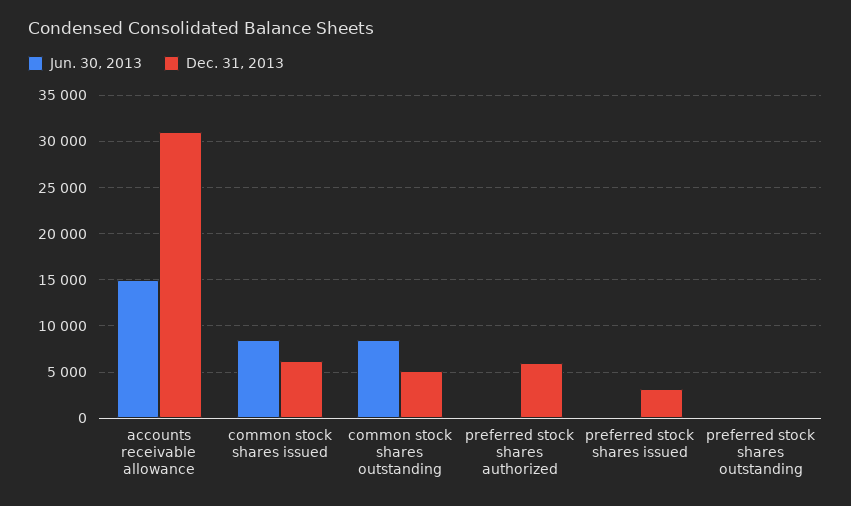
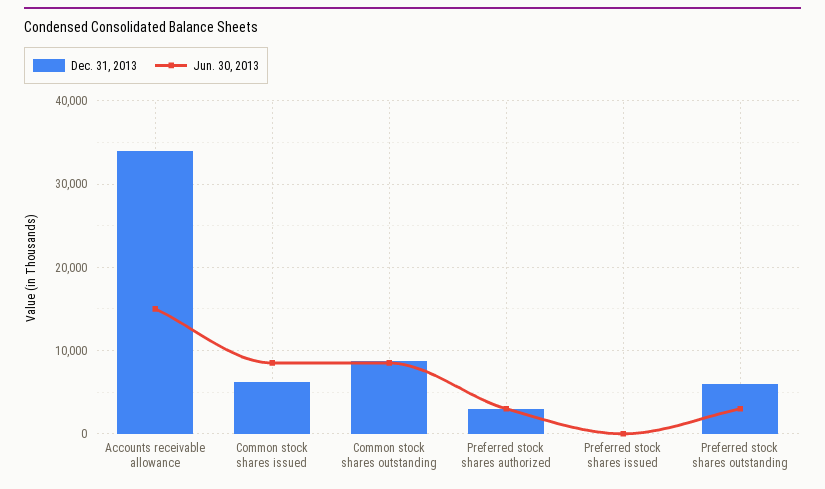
  {
    "Jun. 30, 2013": {
      "accounts receivable allowance": 15000,
      "common stock shares issued": 9000,
      "common stock shares outstanding": 9000,
-     "preferred stock shares authorized": 0,
+     "preferred stock shares authorized": 3000,
      "preferred stock shares issued": 0,
-     "preferred stock shares outstanding": 0
+     "preferred stock shares outstanding": 3000
    },
    "Dec. 31, 2013": {
-     "accounts receivable allowance": 31000,
+     "accounts receivable allowance": 34000,
      "common stock shares issued": 6000,
-     "common stock shares outstanding": 5000,
+     "common stock shares outstanding": 9000,
-     "preferred stock shares authorized": 6000,
+     "preferred stock shares authorized": 3000,
-     "preferred stock shares issued": 3000,
+     "preferred stock shares issued": 0,
-     "preferred stock shares outstanding": 0
+     "preferred stock shares outstanding": 6000
    }
  }

